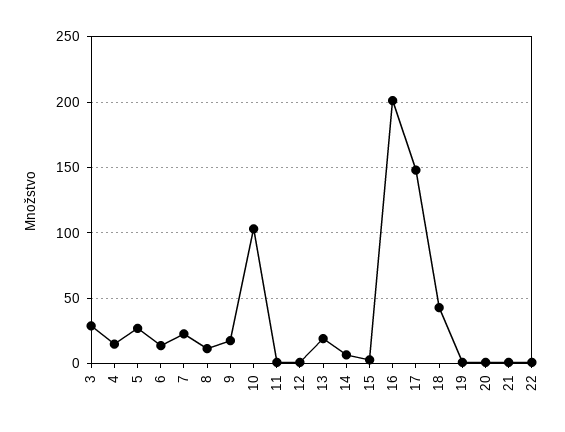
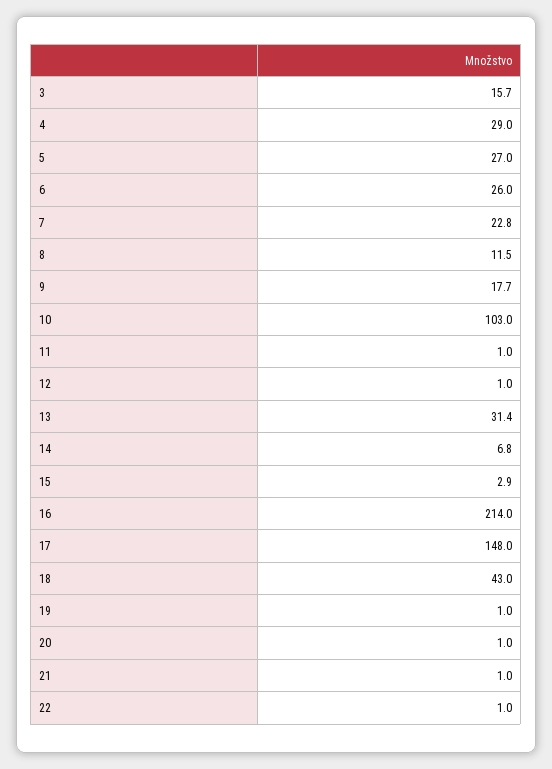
  {
-   "3": 30,
+   "3": 15.7,
-   "4": 15,
+   "4": 29,
    "5": 27,
-   "6": 15,
+   "6": 26,
    "7": 22.8,
    "8": 11.5,
    "9": 17.7,
    "10": 103,
    "11": 1,
    "12": 1,
-   "13": 20,
+   "13": 31.4,
    "14": 6.8,
    "15": 2.9,
-   "16": 200,
+   "16": 214,
    "17": 148,
    "18": 43,
    "19": 1,
    "20": 1,
    "21": 1,
    "22": 1
  }

